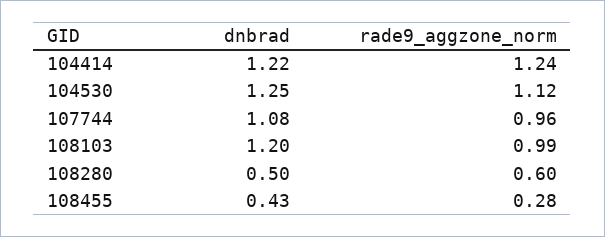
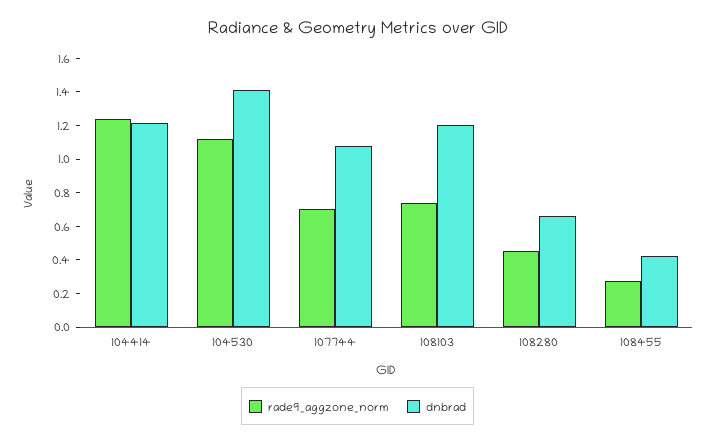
  {
    "dnbrad": {
      "104414": 1.22,
-     "104530": 1.25,
+     "104530": 1.4,
      "107744": 1.08,
      "108103": 1.2,
-     "108280": 0.5,
+     "108280": 0.65,
      "108455": 0.43
    },
    "rade9_aggzone_norm": {
      "104414": 1.24,
      "104530": 1.12,
-     "107744": 0.96,
+     "107744": 0.7,
-     "108103": 0.99,
+     "108103": 0.75,
-     "108280": 0.6,
+     "108280": 0.45,
      "108455": 0.28
    }
  }

